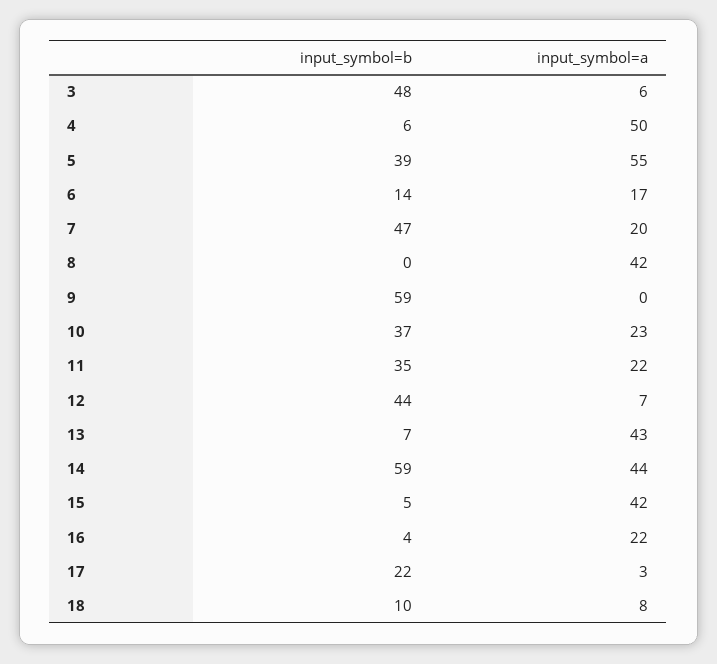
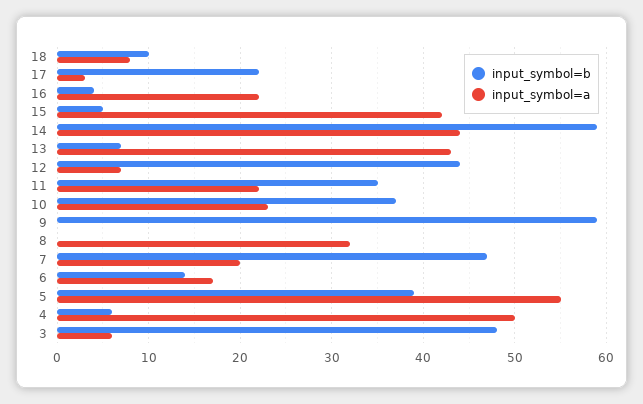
  {
    "input_symbol=b": {
      "3": 48,
      "4": 6,
      "5": 39,
      "6": 14,
      "7": 47,
      "8": 0,
      "9": 59,
      "10": 37,
      "11": 35,
      "12": 44,
      "13": 7,
      "14": 59,
      "15": 5,
      "16": 4,
      "17": 22,
      "18": 10
    },
    "input_symbol=a": {
      "3": 6,
      "4": 50,
      "5": 55,
      "6": 17,
      "7": 20,
-     "8": 42,
+     "8": 32,
      "9": 0,
      "10": 23,
      "11": 22,
      "12": 7,
      "13": 43,
      "14": 44,
      "15": 42,
      "16": 22,
      "17": 3,
      "18": 8
    }
  }

